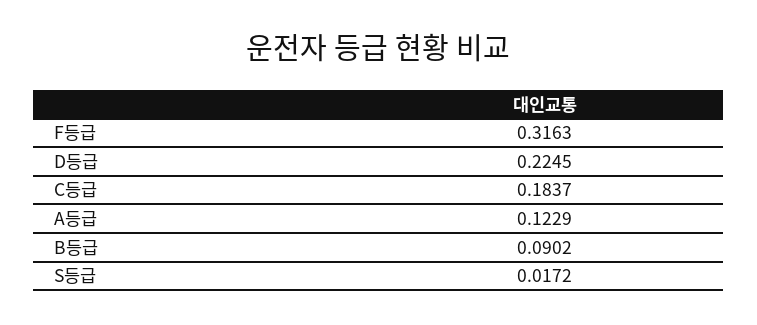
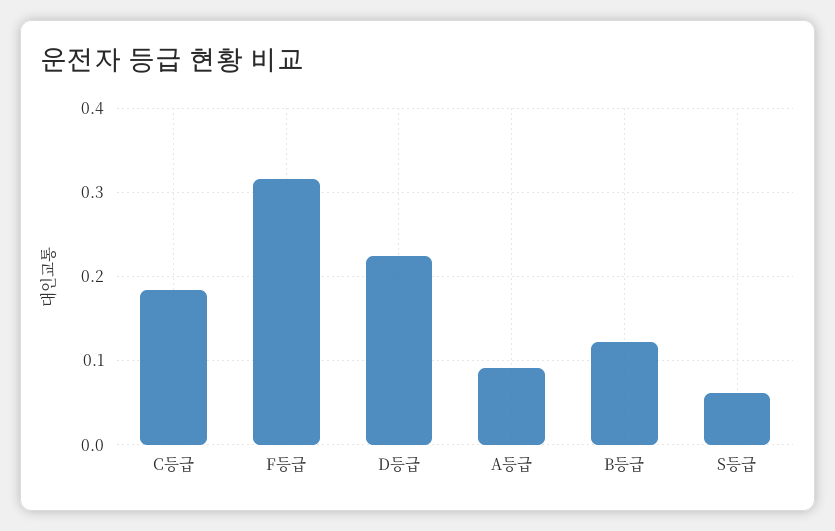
  {
    "F등급": 0.3163,
    "D등급": 0.2245,
    "C등급": 0.1837,
-   "A등급": 0.1229,
+   "A등급": 0.09,
-   "B등급": 0.0902,
+   "B등급": 0.12,
-   "S등급": 0.0172
+   "S등급": 0.06
  }

